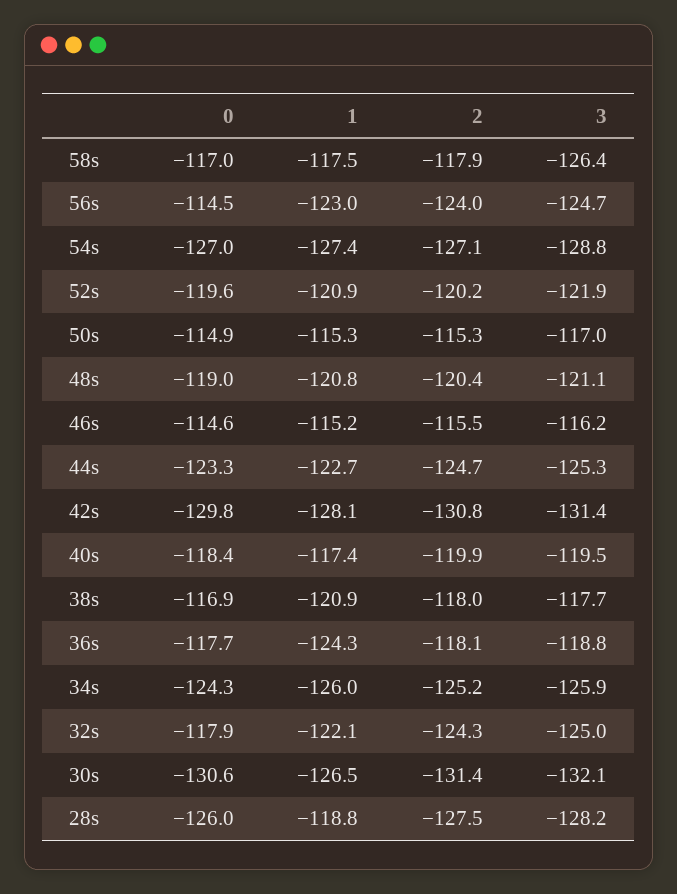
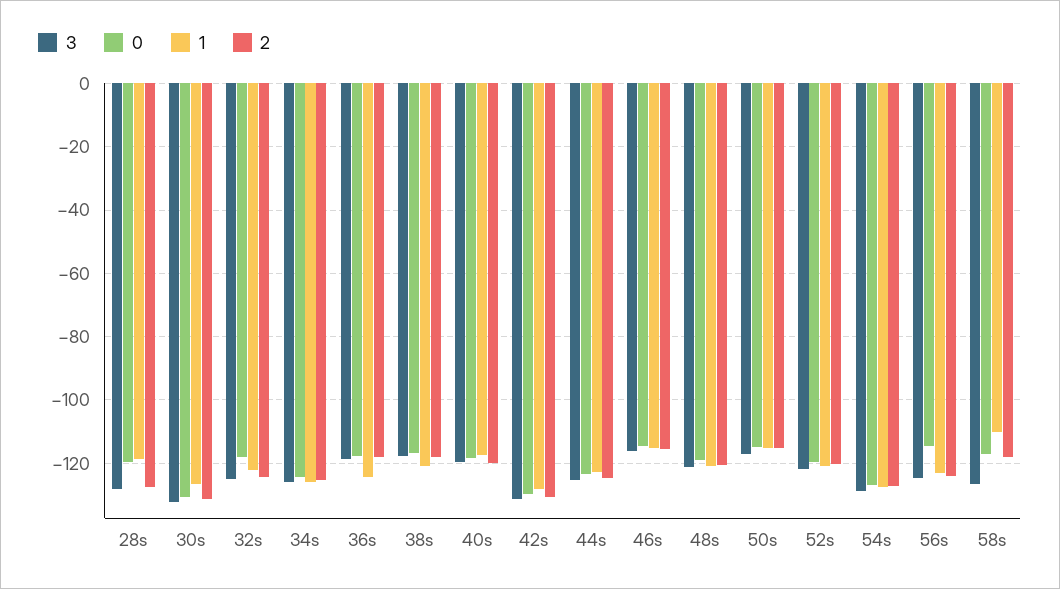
  {
    "0": {
      "58s": -117,
      "56s": -114.5,
      "54s": -127,
      "52s": -119.6,
      "50s": -114.9,
      "48s": -119,
      "46s": -114.6,
      "44s": -123.3,
      "42s": -129.8,
      "40s": -118.4,
      "38s": -116.9,
      "36s": -117.7,
      "34s": -124.3,
      "32s": -117.9,
      "30s": -130.6,
-     "28s": -126
+     "28s": -120
    },
    "1": {
-     "58s": -117.5,
+     "58s": -110,
      "56s": -123,
      "54s": -127.4,
      "52s": -120.9,
      "50s": -115.3,
      "48s": -120.8,
      "46s": -115.2,
      "44s": -122.7,
      "42s": -128.1,
      "40s": -117.4,
      "38s": -120.9,
      "36s": -124.3,
      "34s": -126,
      "32s": -122.1,
      "30s": -126.5,
      "28s": -118.8
    },
    "2": {
      "58s": -117.9,
      "56s": -124,
      "54s": -127.1,
      "52s": -120.2,
      "50s": -115.3,
      "48s": -120.4,
      "46s": -115.5,
      "44s": -124.7,
      "42s": -130.8,
      "40s": -119.9,
      "38s": -118,
      "36s": -118.1,
      "34s": -125.2,
      "32s": -124.3,
      "30s": -131.4,
      "28s": -127.5
    },
    "3": {
      "58s": -126.4,
      "56s": -124.7,
      "54s": -128.8,
      "52s": -121.9,
      "50s": -117,
      "48s": -121.1,
      "46s": -116.2,
      "44s": -125.3,
      "42s": -131.4,
      "40s": -119.5,
      "38s": -117.7,
      "36s": -118.8,
      "34s": -125.9,
      "32s": -125,
      "30s": -132.1,
      "28s": -128.2
    }
  }

